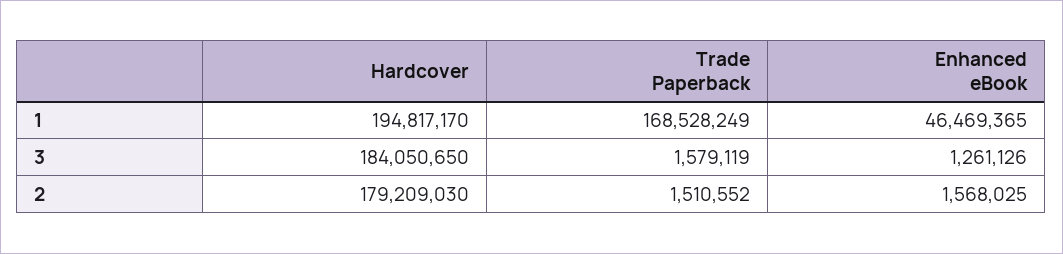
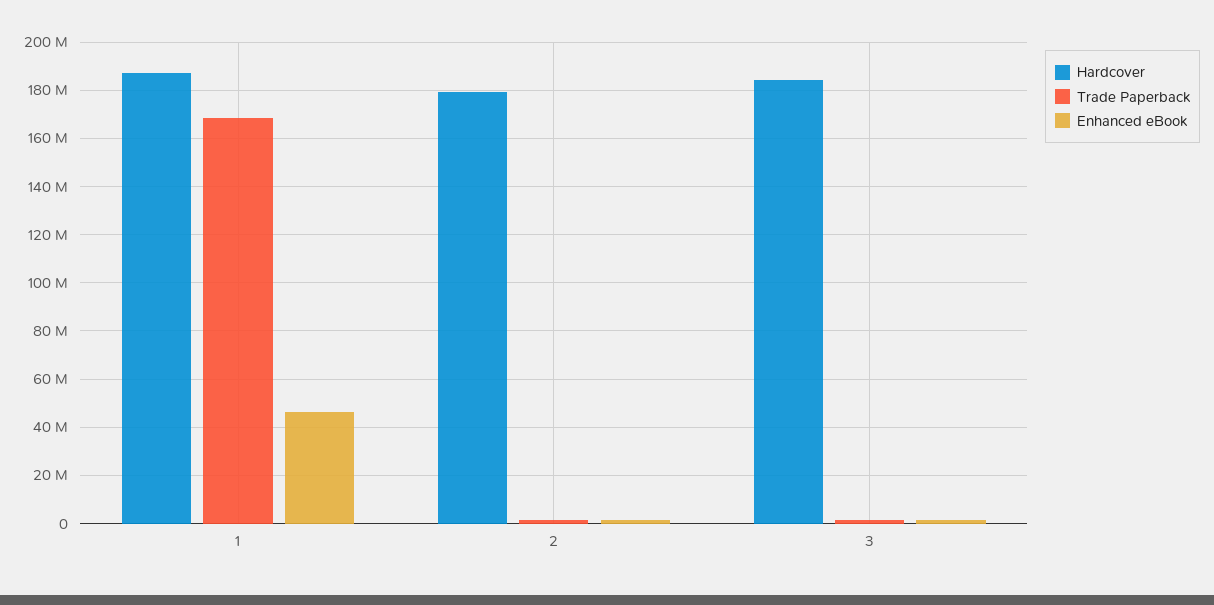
  {
    "Hardcover": {
-     "1": 194817170,
+     "1": 187500000,
      "3": 184050650,
      "2": 179209030
    },
    "Trade Paperback": {
      "1": 168528249,
      "3": 1579119,
      "2": 1510552
    },
    "Enhanced eBook": {
      "1": 46469365,
      "3": 1261126,
      "2": 1568025
    }
  }

